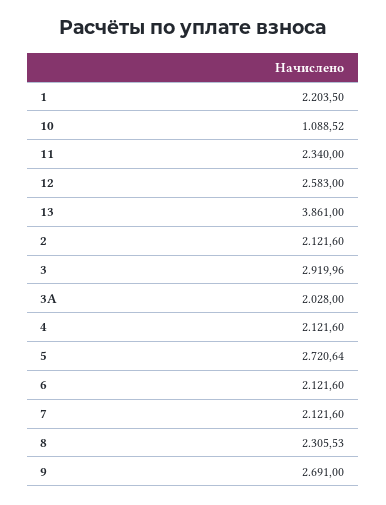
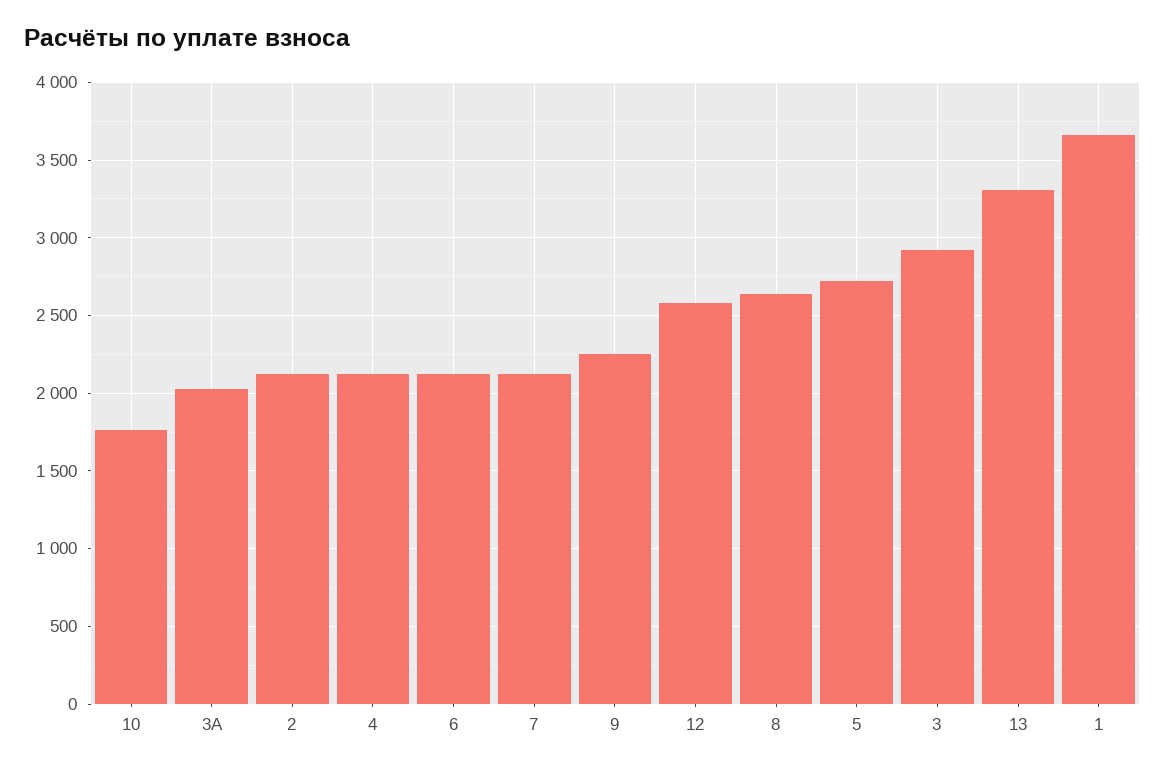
  {
-   "1": 2203.5,
+   "1": 3650,
-   "10": 1088.52,
+   "10": 1750,
-   "11": 2340,
    "12": 2583,
-   "13": 3861,
+   "13": 3300,
    "2": 2121.6,
    "3": 2919.96,
    "3А": 2028,
    "4": 2121.6,
    "5": 2720.64,
    "6": 2121.6,
    "7": 2121.6,
-   "8": 2305.53,
+   "8": 2650,
-   "9": 2691
+   "9": 2250
  }

